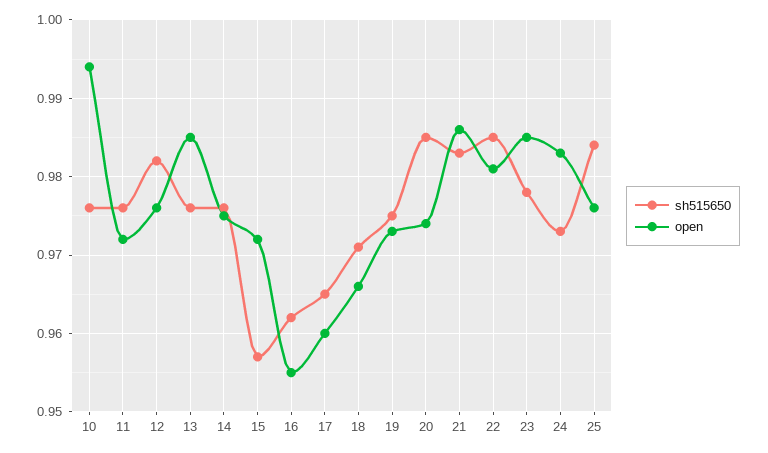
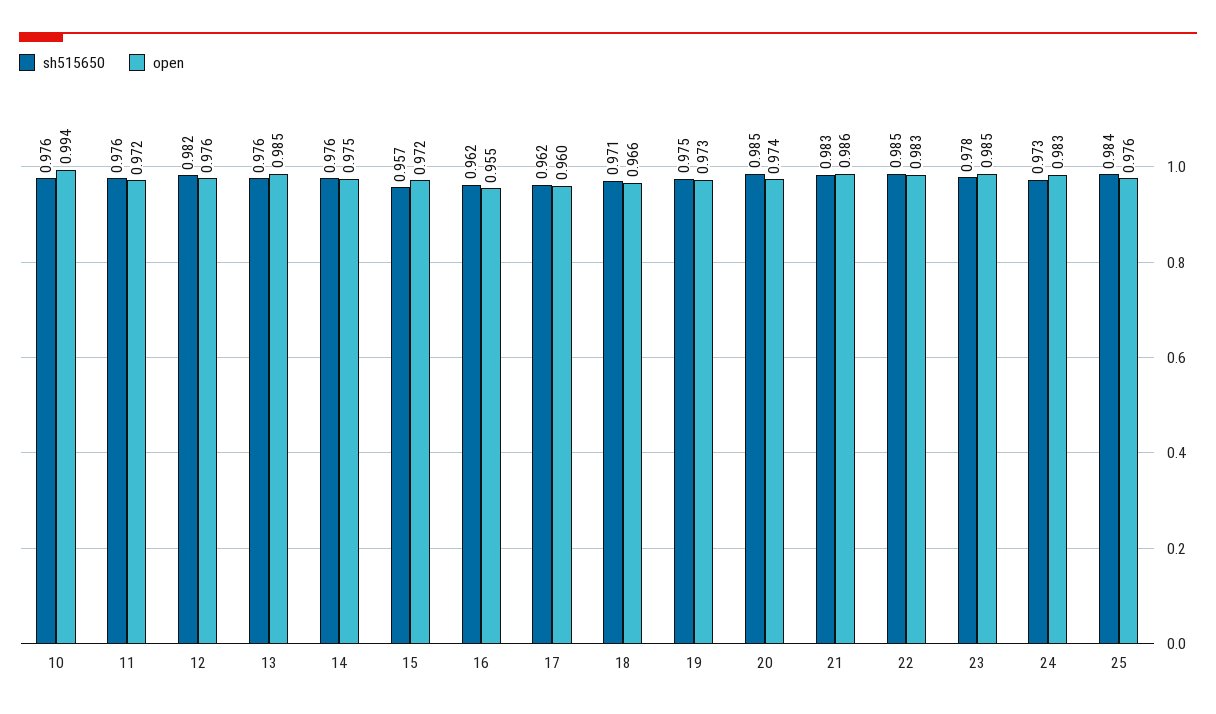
  {
    "sh515650": {
      "10": 0.976,
      "11": 0.976,
      "12": 0.982,
      "13": 0.976,
      "14": 0.976,
      "15": 0.957,
      "16": 0.962,
-     "17": 0.965,
+     "17": 0.962,
      "18": 0.971,
      "19": 0.975,
      "20": 0.985,
      "21": 0.983,
      "22": 0.985,
      "23": 0.978,
      "24": 0.973,
      "25": 0.984
    },
    "open": {
      "10": 0.994,
      "11": 0.972,
      "12": 0.976,
      "13": 0.985,
      "14": 0.975,
      "15": 0.972,
      "16": 0.955,
      "17": 0.96,
      "18": 0.966,
      "19": 0.973,
      "20": 0.974,
      "21": 0.986,
-     "22": 0.981,
+     "22": 0.983,
      "23": 0.985,
      "24": 0.983,
      "25": 0.976
    }
  }

